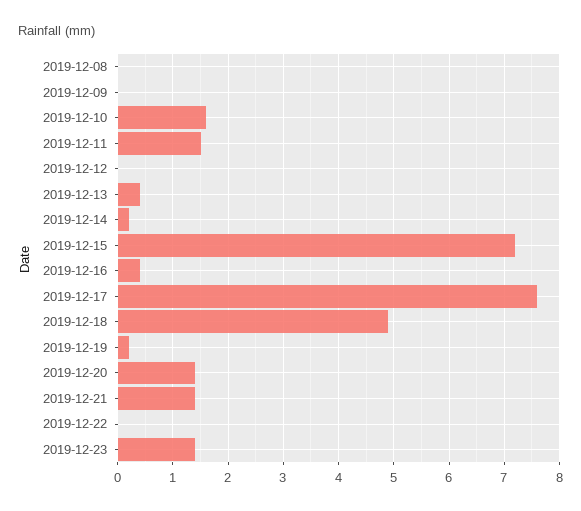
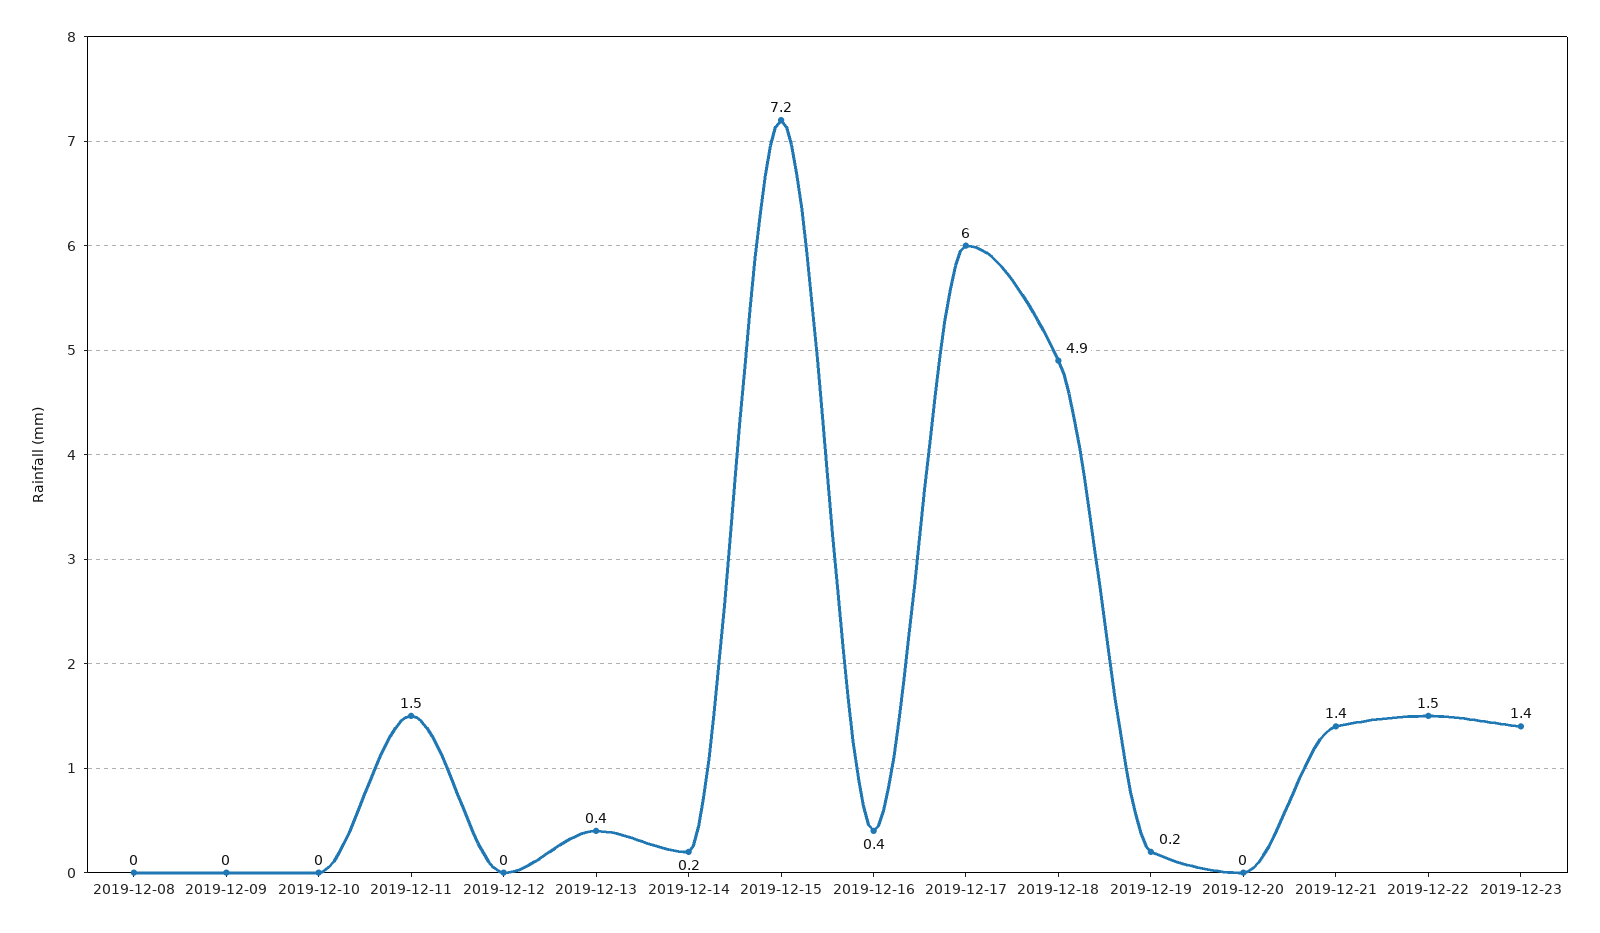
  {
    "2019-12-08": 0,
    "2019-12-09": 0,
-   "2019-12-10": 1.5,
+   "2019-12-10": 0,
    "2019-12-11": 1.5,
    "2019-12-12": 0,
    "2019-12-13": 0.4,
    "2019-12-14": 0.2,
    "2019-12-15": 7.2,
    "2019-12-16": 0.4,
-   "2019-12-17": 7.5,
+   "2019-12-17": 6,
    "2019-12-18": 4.9,
    "2019-12-19": 0.2,
-   "2019-12-20": 1.5,
+   "2019-12-20": 0,
    "2019-12-21": 1.4,
-   "2019-12-22": 0,
+   "2019-12-22": 1.5,
    "2019-12-23": 1.4
  }

